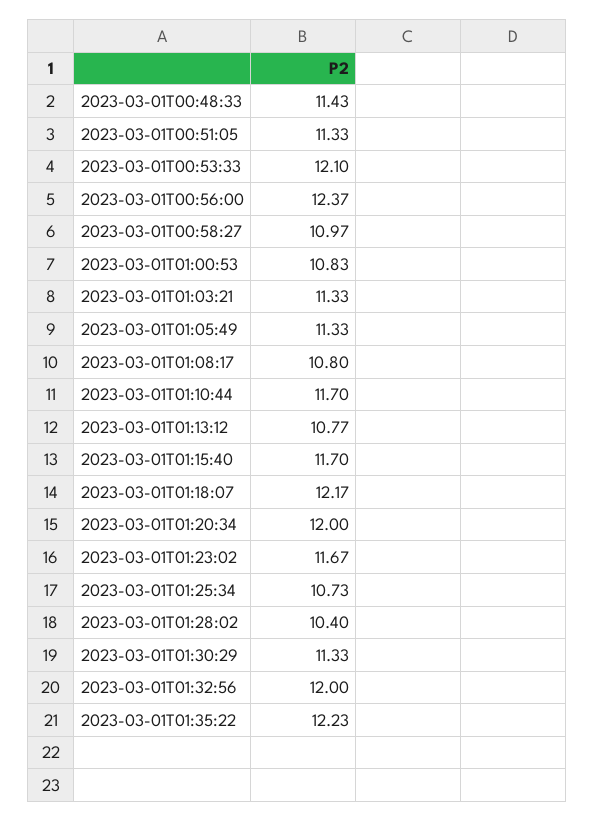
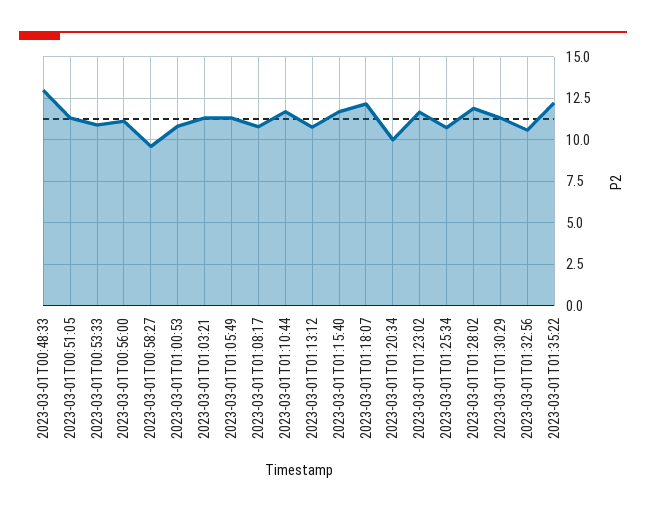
  {
-   "2023-03-01T00:48:33": 11.43,
+   "2023-03-01T00:48:33": 13,
    "2023-03-01T00:51:05": 11.33,
-   "2023-03-01T00:53:33": 12.1,
+   "2023-03-01T00:53:33": 11,
-   "2023-03-01T00:56:00": 12.37,
+   "2023-03-01T00:56:00": 11,
-   "2023-03-01T00:58:27": 10.97,
+   "2023-03-01T00:58:27": 9.5,
    "2023-03-01T01:00:53": 10.83,
    "2023-03-01T01:03:21": 11.33,
    "2023-03-01T01:05:49": 11.33,
    "2023-03-01T01:08:17": 10.8,
    "2023-03-01T01:10:44": 11.7,
    "2023-03-01T01:13:12": 10.77,
    "2023-03-01T01:15:40": 11.7,
    "2023-03-01T01:18:07": 12.17,
-   "2023-03-01T01:20:34": 12,
+   "2023-03-01T01:20:34": 10,
    "2023-03-01T01:23:02": 11.67,
    "2023-03-01T01:25:34": 10.73,
-   "2023-03-01T01:28:02": 10.4,
+   "2023-03-01T01:28:02": 12,
    "2023-03-01T01:30:29": 11.33,
-   "2023-03-01T01:32:56": 12,
+   "2023-03-01T01:32:56": 10.5,
    "2023-03-01T01:35:22": 12.23
  }

